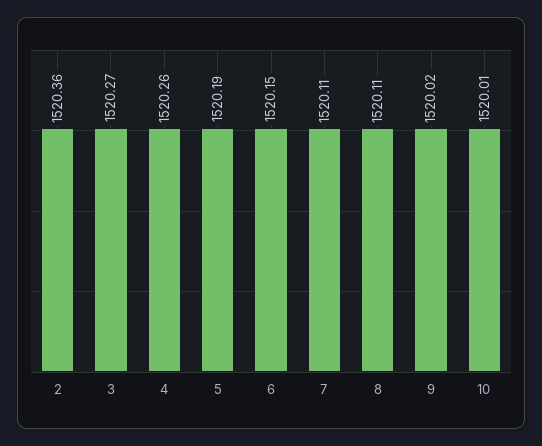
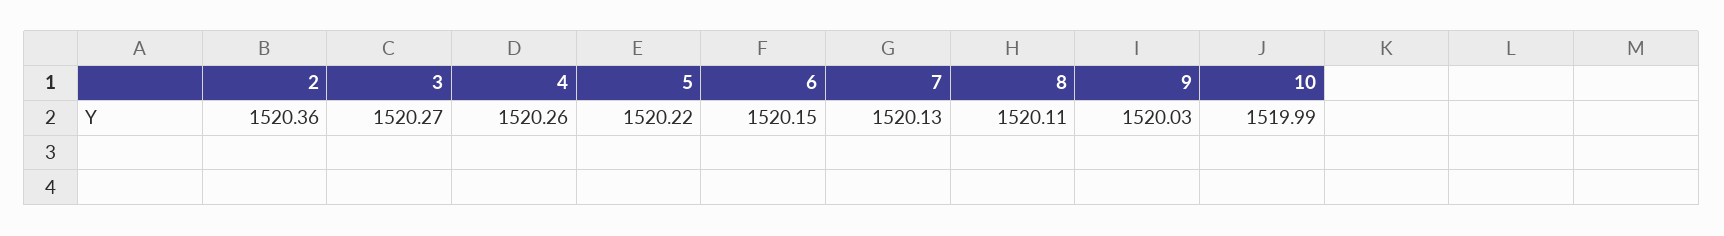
  {
    "2": 1520.36,
    "3": 1520.27,
    "4": 1520.26,
-   "5": 1520.19,
+   "5": 1520.22,
    "6": 1520.15,
-   "7": 1520.11,
+   "7": 1520.13,
    "8": 1520.11,
-   "9": 1520.02,
+   "9": 1520.03,
-   "10": 1520.01
+   "10": 1519.99
  }

